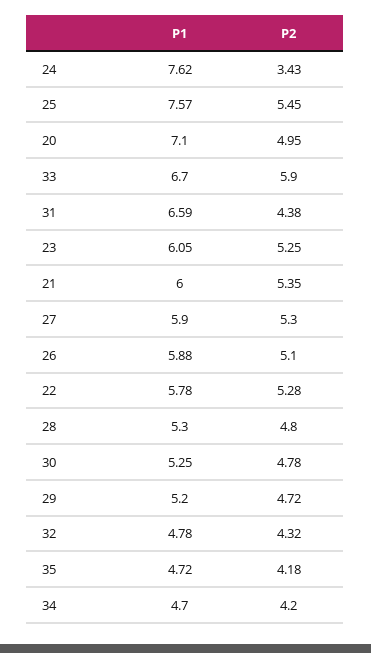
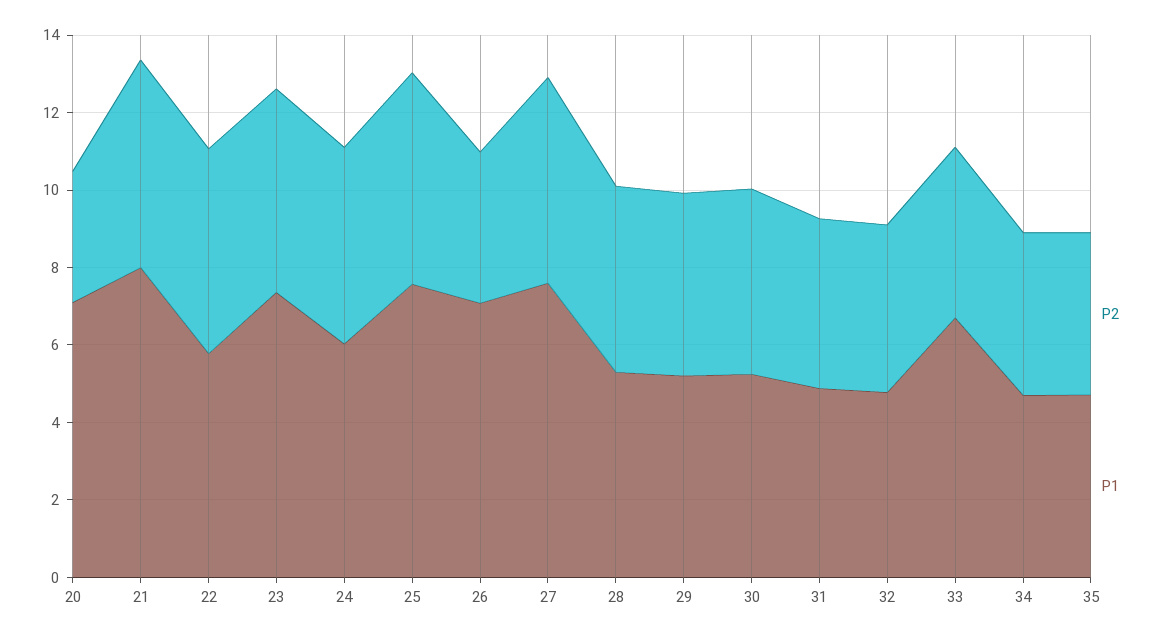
  {
    "P1": {
-     "24": 7.62,
+     "24": 6,
      "25": 7.57,
      "20": 7.1,
      "33": 6.7,
-     "31": 6.59,
+     "31": 5,
-     "23": 6.05,
+     "23": 7.5,
-     "21": 6,
+     "21": 8,
-     "27": 5.9,
+     "27": 7.5,
-     "26": 5.88,
+     "26": 7,
      "22": 5.78,
      "28": 5.3,
      "30": 5.25,
      "29": 5.2,
      "32": 4.78,
      "35": 4.72,
      "34": 4.7
    },
    "P2": {
-     "24": 3.43,
+     "24": 5,
      "25": 5.45,
-     "20": 4.95,
+     "20": 3.5,
-     "33": 5.9,
+     "33": 4.5,
      "31": 4.38,
      "23": 5.25,
      "21": 5.35,
      "27": 5.3,
-     "26": 5.1,
+     "26": 4,
      "22": 5.28,
      "28": 4.8,
      "30": 4.78,
      "29": 4.72,
      "32": 4.32,
      "35": 4.18,
      "34": 4.2
    }
  }

